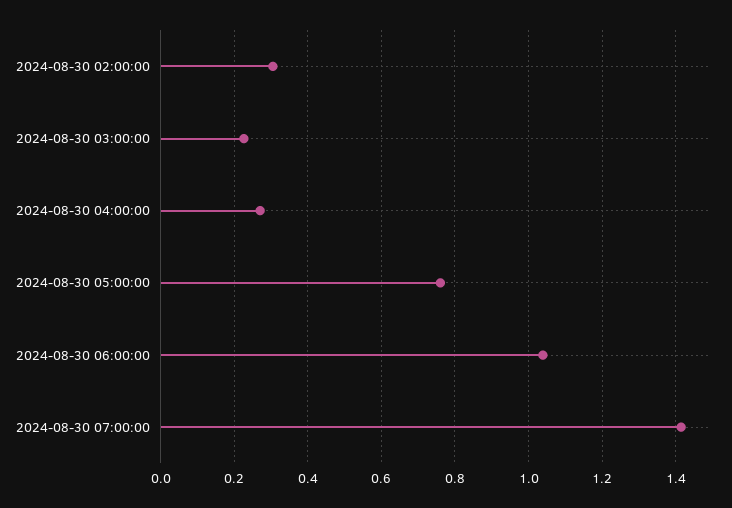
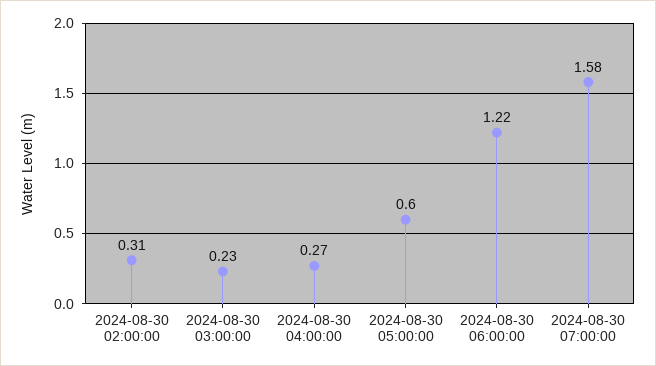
  {
    "2024-08-30 02:00:00": 0.31,
    "2024-08-30 03:00:00": 0.23,
    "2024-08-30 04:00:00": 0.27,
-   "2024-08-30 05:00:00": 0.76,
+   "2024-08-30 05:00:00": 0.6,
-   "2024-08-30 06:00:00": 1.04,
+   "2024-08-30 06:00:00": 1.22,
-   "2024-08-30 07:00:00": 1.42
+   "2024-08-30 07:00:00": 1.58
  }

